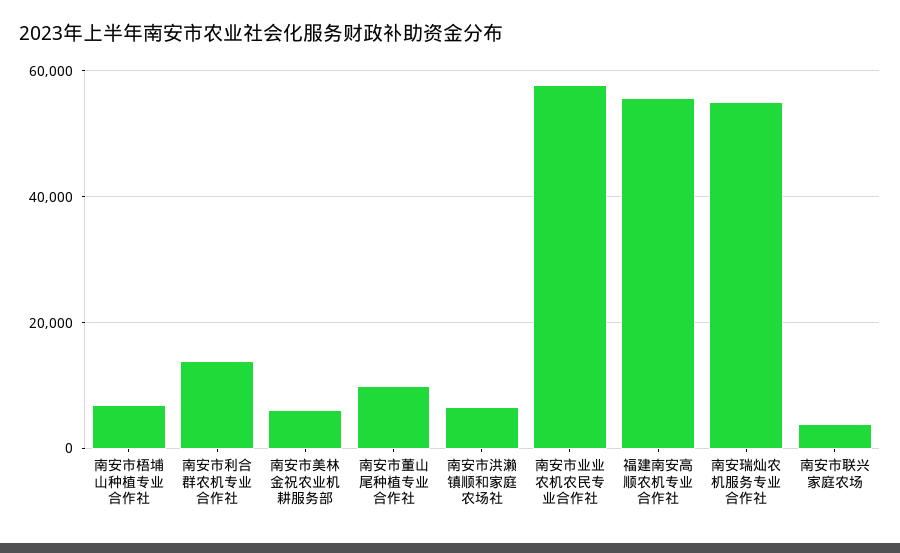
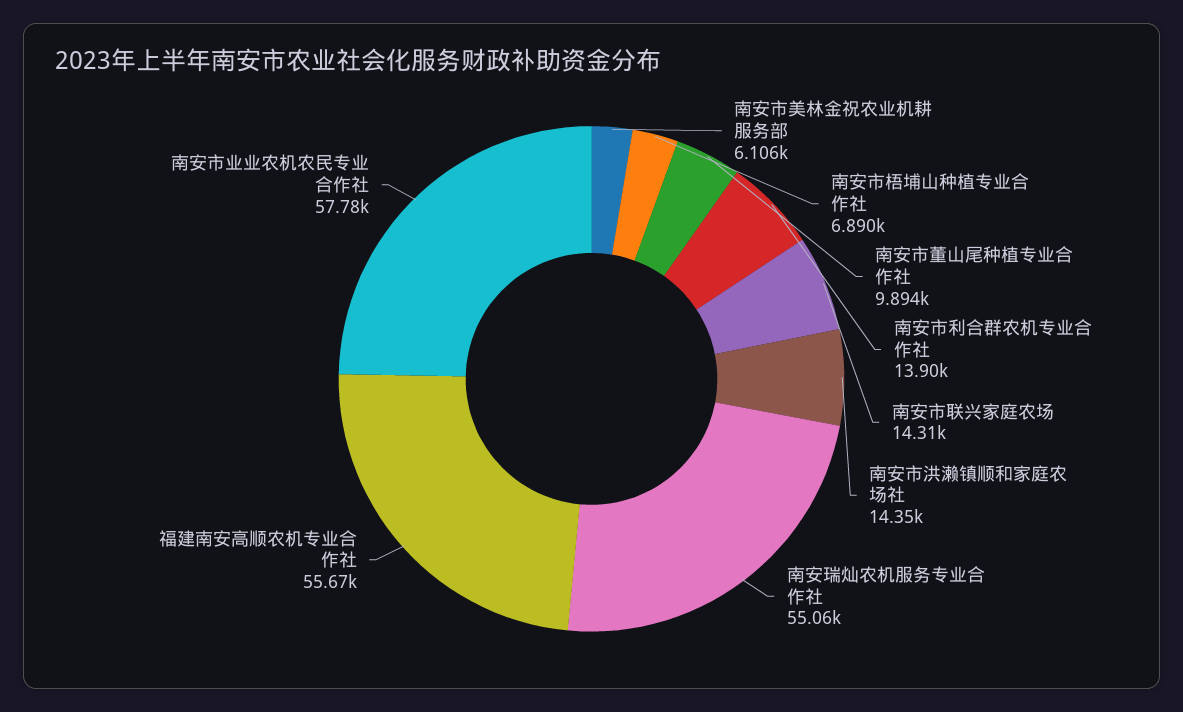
  {
    "南安市梧埔山种植专业合作社": 6890,
    "南安市利合群农机专业合作社": 13900,
    "南安市美林金祝农业机耕服务部": 6106,
    "南安市董山尾种植专业合作社": 9894,
-   "南安市洪濑镇顺和家庭农场社": 6000,
+   "南安市洪濑镇顺和家庭农场社": 14350,
    "南安市业业农机农民专业合作社": 57780,
    "福建南安高顺农机专业合作社": 55670,
    "南安瑞灿农机服务专业合作社": 55060,
-   "南安市联兴家庭农场": 4000
+   "南安市联兴家庭农场": 14310
  }

